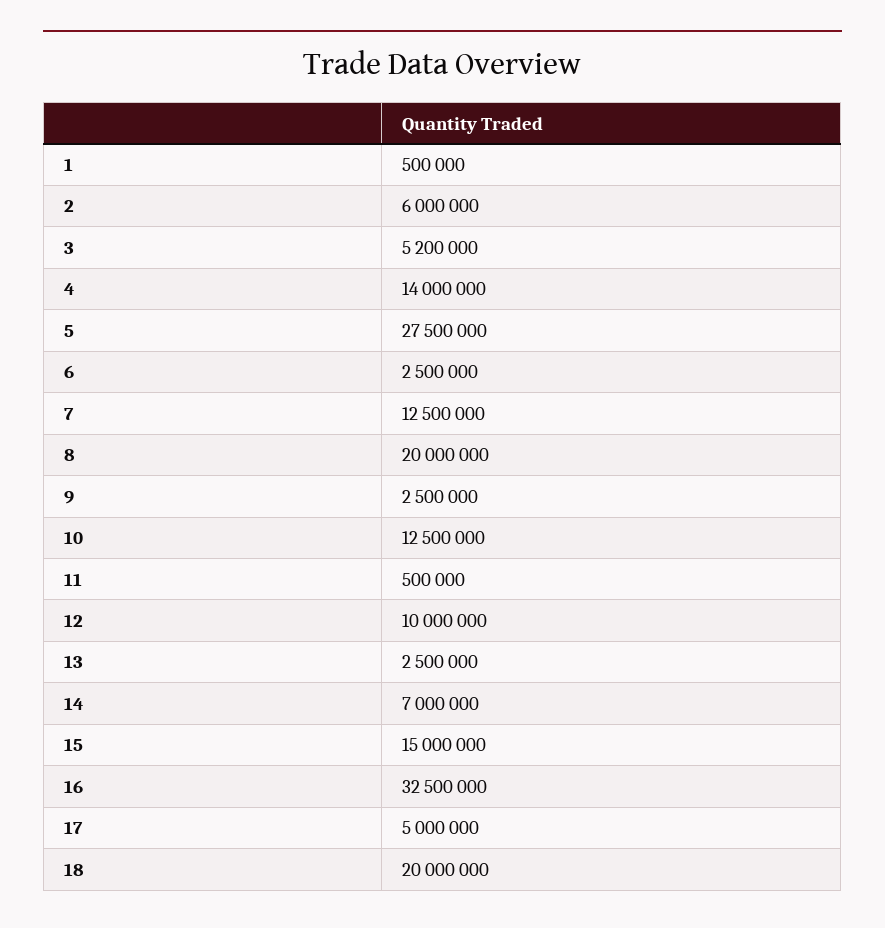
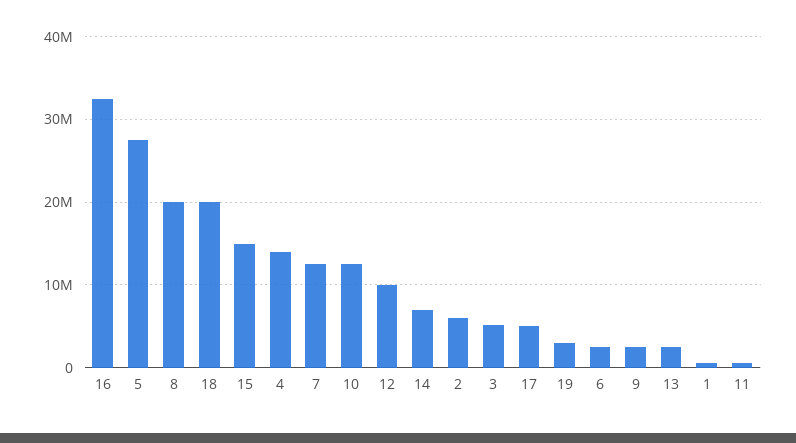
  {
    "1": 500000,
    "2": 6000000,
    "3": 5200000,
    "4": 14000000,
    "5": 27500000,
    "6": 2500000,
    "7": 12500000,
    "8": 20000000,
    "9": 2500000,
    "10": 12500000,
    "11": 500000,
    "12": 10000000,
    "13": 2500000,
    "14": 7000000,
    "15": 15000000,
    "16": 32500000,
    "17": 5000000,
-   "18": 20000000
+   "18": 20000000,
+   "19": 3000000
  }

